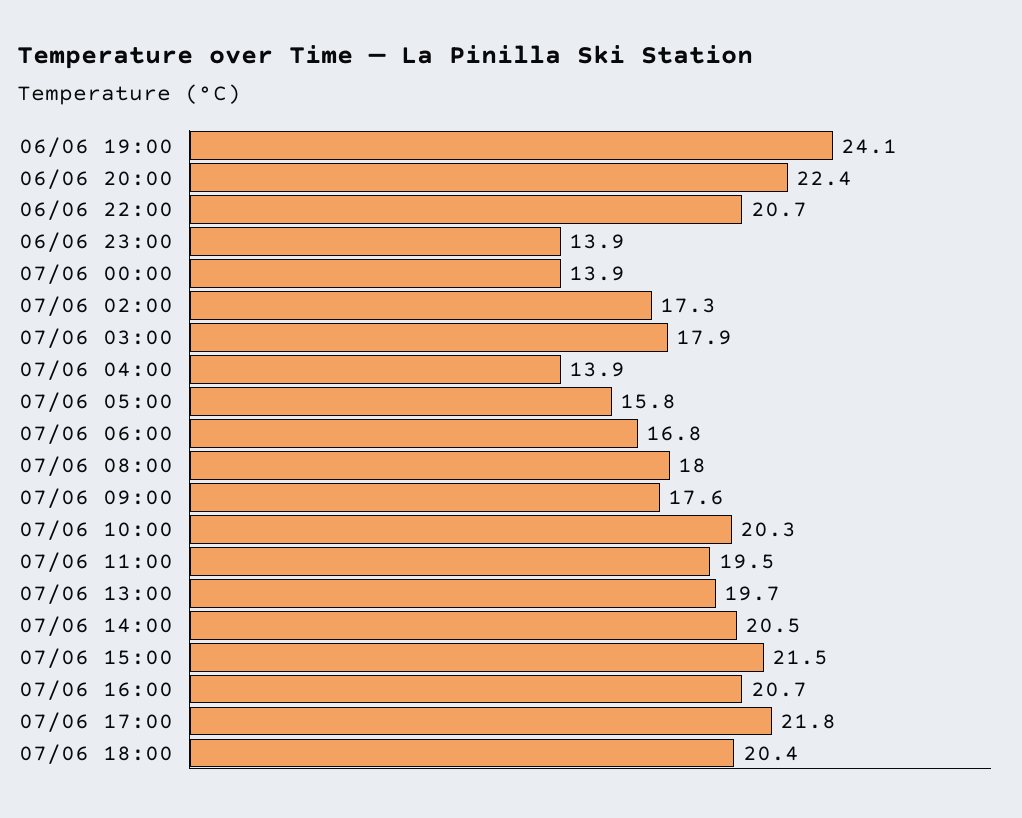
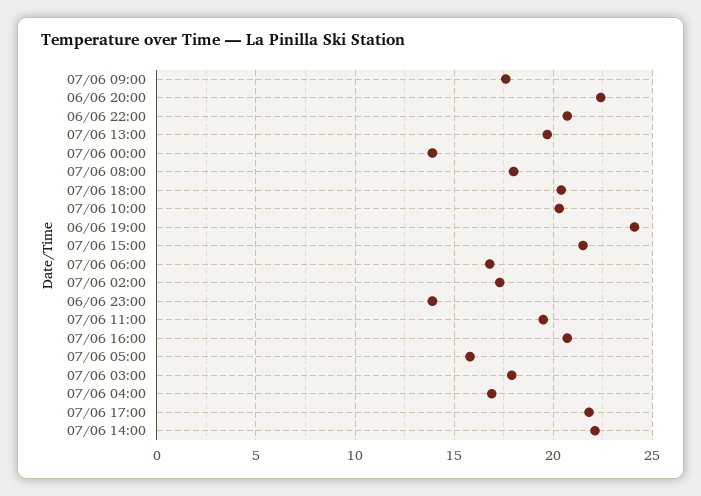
  {
    "06/06 19:00": 24.1,
    "06/06 20:00": 22.4,
    "06/06 22:00": 20.7,
    "06/06 23:00": 13.9,
    "07/06 00:00": 13.9,
    "07/06 02:00": 17.3,
    "07/06 03:00": 17.9,
-   "07/06 04:00": 13.9,
+   "07/06 04:00": 17,
    "07/06 05:00": 15.8,
    "07/06 06:00": 16.8,
    "07/06 08:00": 18,
    "07/06 09:00": 17.6,
    "07/06 10:00": 20.3,
    "07/06 11:00": 19.5,
    "07/06 13:00": 19.7,
-   "07/06 14:00": 20.5,
+   "07/06 14:00": 22,
    "07/06 15:00": 21.5,
    "07/06 16:00": 20.7,
    "07/06 17:00": 21.8,
    "07/06 18:00": 20.4
  }

